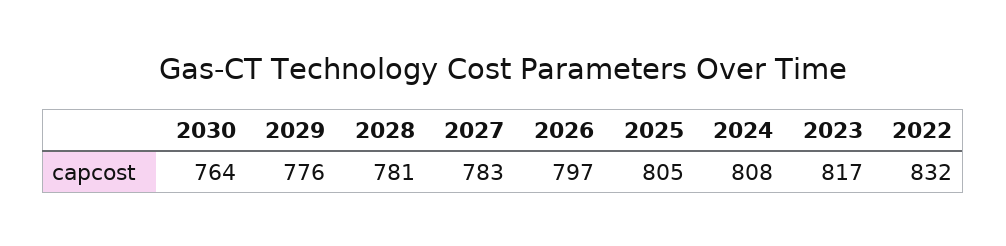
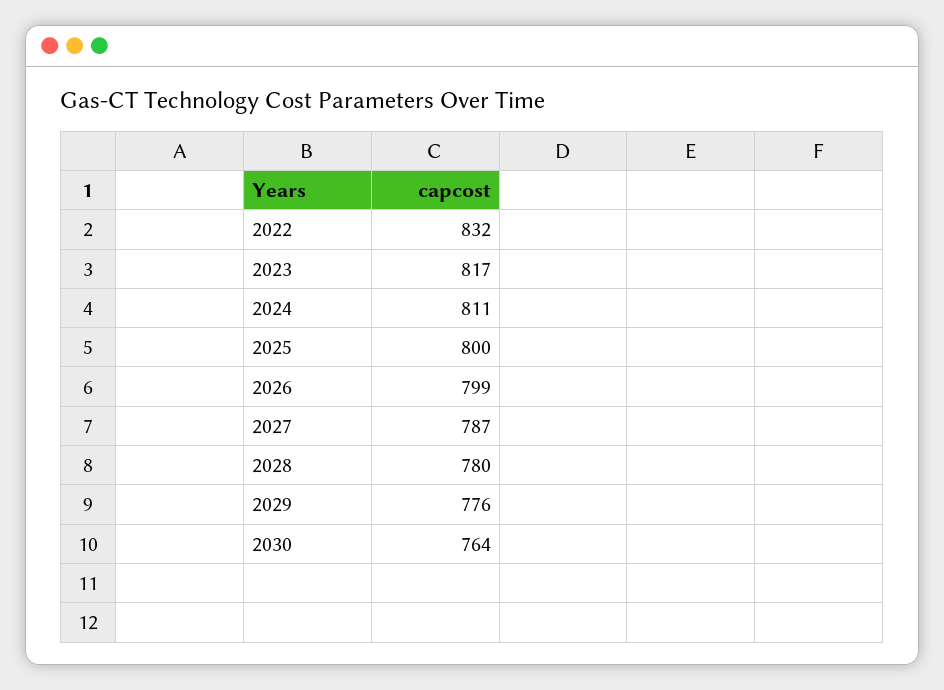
  {
    "2030": 764,
    "2029": 776,
-   "2028": 781,
+   "2028": 780,
-   "2027": 783,
+   "2027": 787,
-   "2026": 797,
+   "2026": 799,
-   "2025": 805,
+   "2025": 800,
-   "2024": 808,
+   "2024": 811,
    "2023": 817,
    "2022": 832
  }

